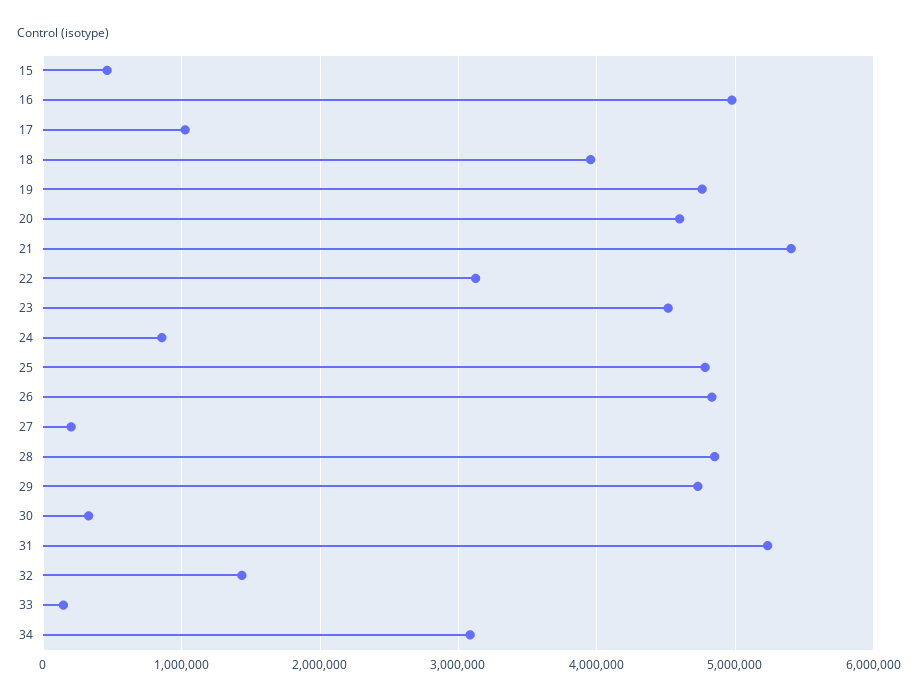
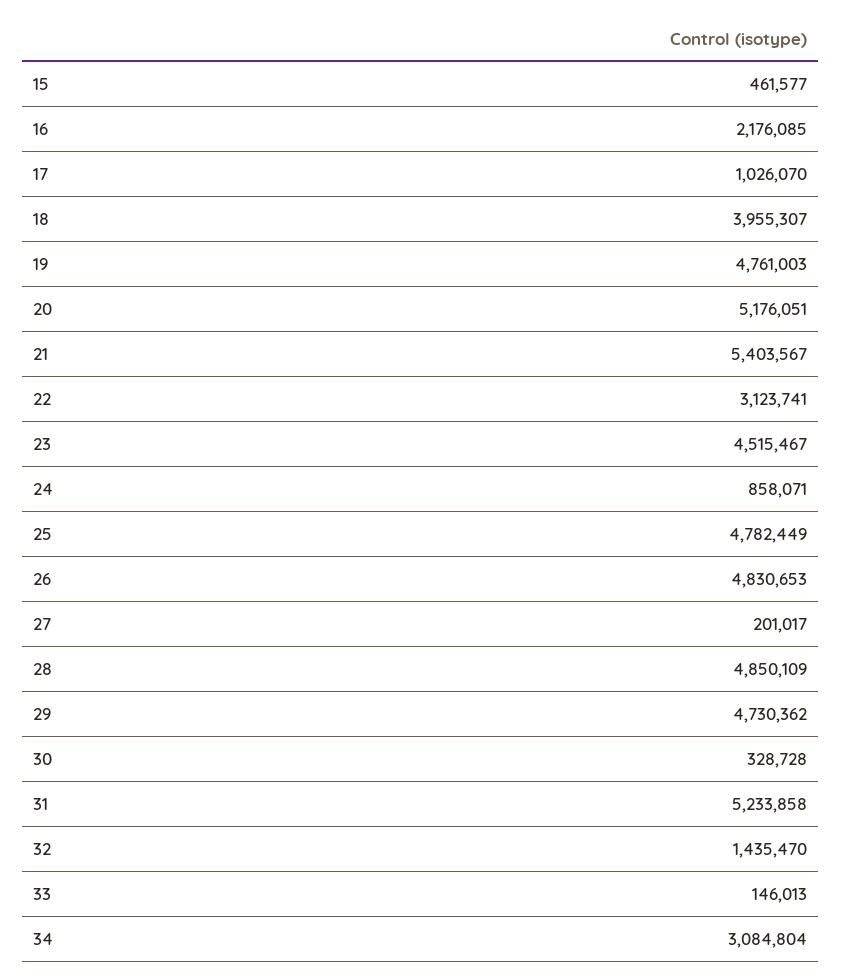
  {
    "15": 461577,
-   "16": 5000000,
+   "16": 2176085,
    "17": 1026070,
    "18": 3955307,
    "19": 4761003,
-   "20": 4600000,
+   "20": 5176051,
    "21": 5403567,
    "22": 3123741,
    "23": 4515467,
    "24": 858071,
    "25": 4782449,
    "26": 4830653,
    "27": 201017,
    "28": 4850109,
    "29": 4730362,
    "30": 328728,
    "31": 5233858,
    "32": 1435470,
    "33": 146013,
    "34": 3084804
  }

